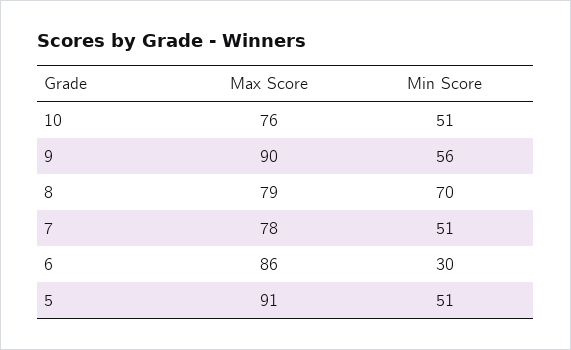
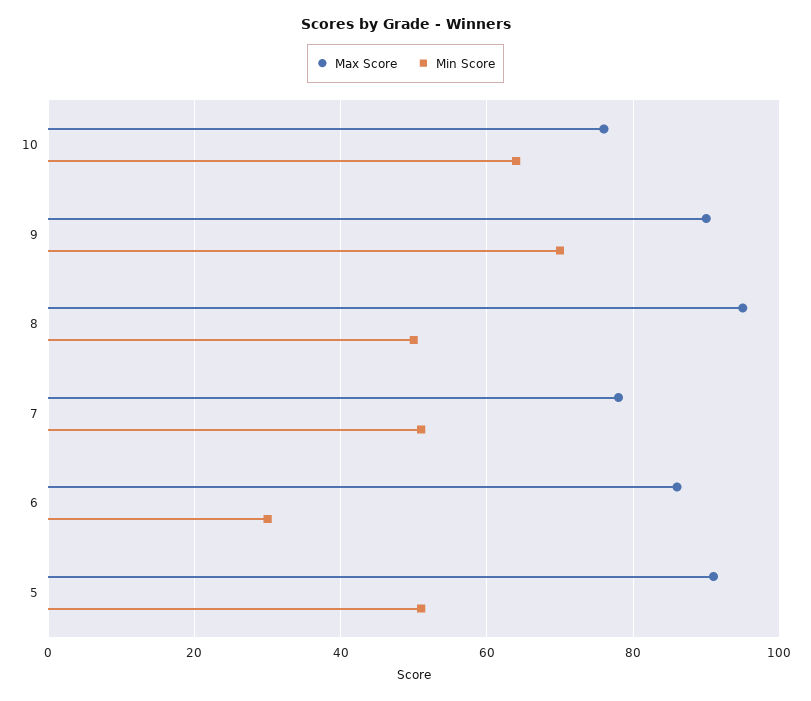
  {
    "Max Score": {
      "10": 76,
      "9": 90,
-     "8": 79,
+     "8": 95,
      "7": 78,
      "6": 86,
      "5": 91
    },
    "Min Score": {
-     "10": 51,
+     "10": 65,
-     "9": 56,
+     "9": 70,
-     "8": 70,
+     "8": 50,
      "7": 51,
      "6": 30,
      "5": 51
    }
  }

